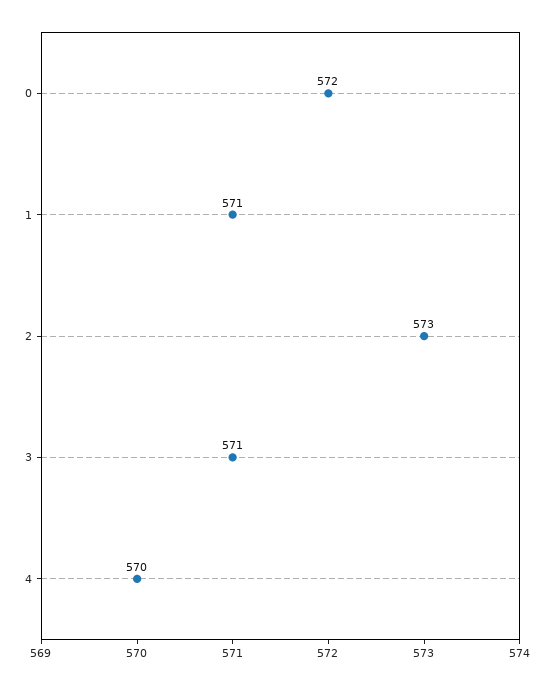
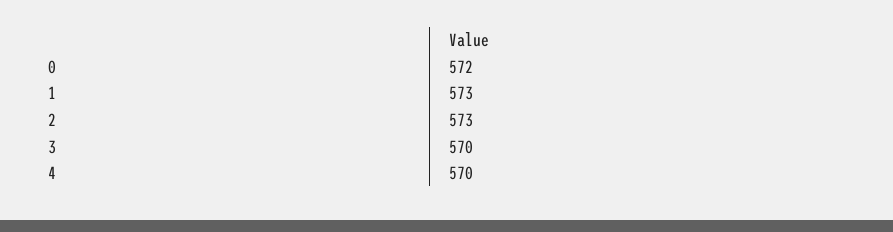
  {
    "0": 572,
-   "1": 571,
+   "1": 573,
    "2": 573,
-   "3": 571,
+   "3": 570,
    "4": 570
  }

